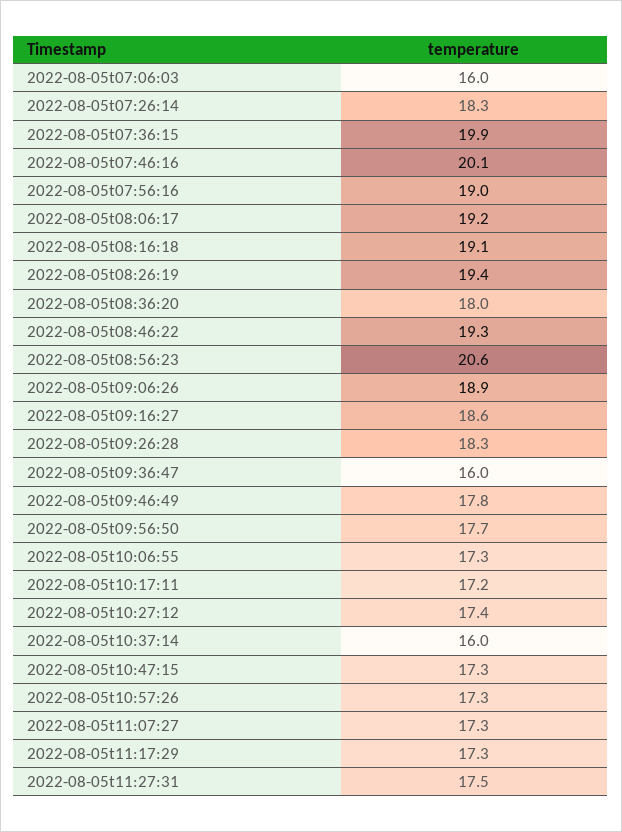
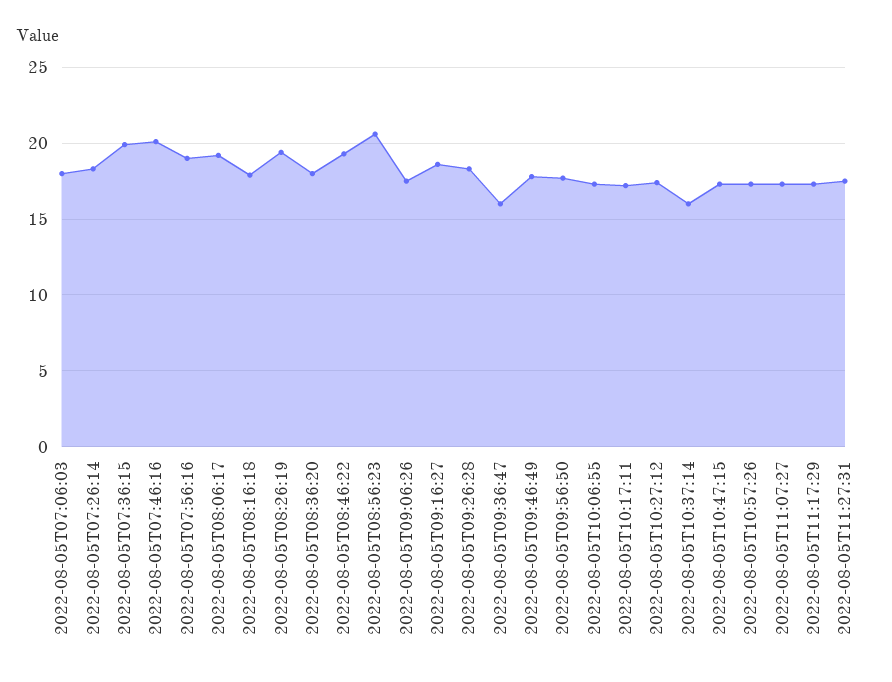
  {
-   "2022-08-05t07:06:03": 16,
+   "2022-08-05t07:06:03": 18,
    "2022-08-05t07:26:14": 18.3,
    "2022-08-05t07:36:15": 19.9,
    "2022-08-05t07:46:16": 20.1,
    "2022-08-05t07:56:16": 19,
    "2022-08-05t08:06:17": 19.2,
-   "2022-08-05t08:16:18": 19.1,
+   "2022-08-05t08:16:18": 18,
    "2022-08-05t08:26:19": 19.4,
    "2022-08-05t08:36:20": 18,
    "2022-08-05t08:46:22": 19.3,
    "2022-08-05t08:56:23": 20.6,
-   "2022-08-05t09:06:26": 18.9,
+   "2022-08-05t09:06:26": 17.5,
    "2022-08-05t09:16:27": 18.6,
    "2022-08-05t09:26:28": 18.3,
    "2022-08-05t09:36:47": 16,
    "2022-08-05t09:46:49": 17.8,
    "2022-08-05t09:56:50": 17.7,
    "2022-08-05t10:06:55": 17.3,
    "2022-08-05t10:17:11": 17.2,
    "2022-08-05t10:27:12": 17.4,
    "2022-08-05t10:37:14": 16,
    "2022-08-05t10:47:15": 17.3,
    "2022-08-05t10:57:26": 17.3,
    "2022-08-05t11:07:27": 17.3,
    "2022-08-05t11:17:29": 17.3,
    "2022-08-05t11:27:31": 17.5
  }

